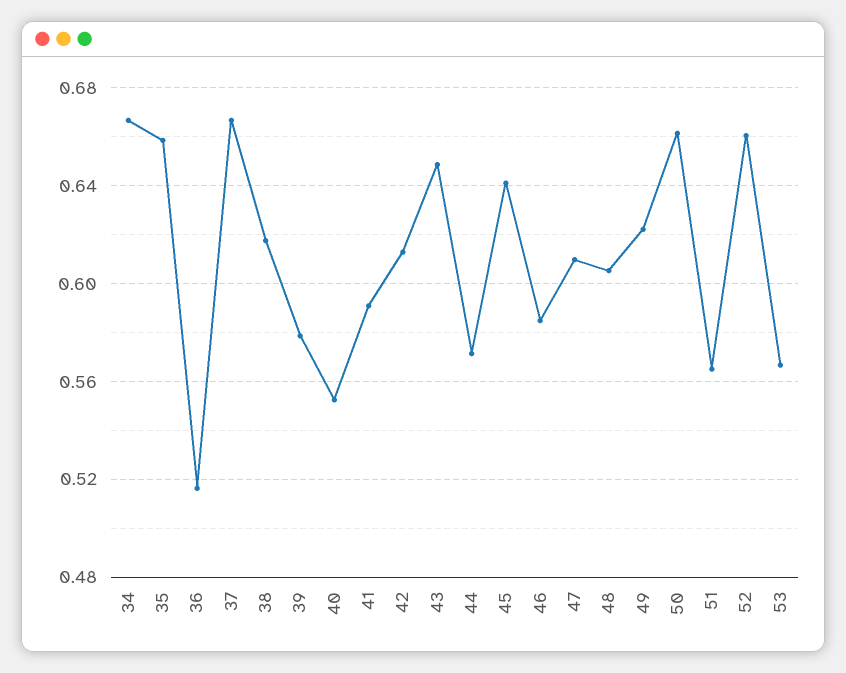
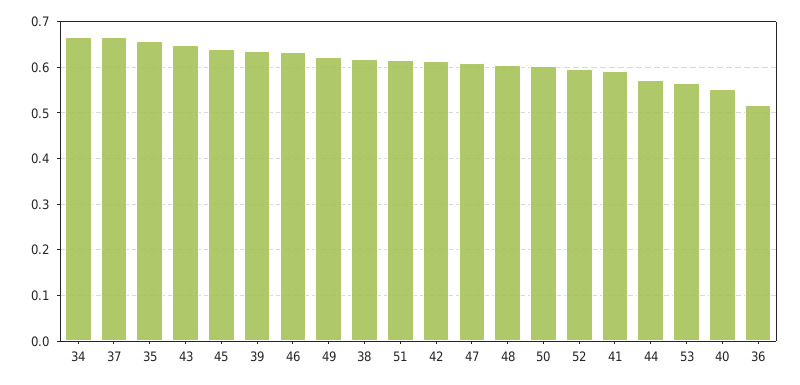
  {
    "34": 0.665,
    "35": 0.66,
    "36": 0.515,
    "37": 0.665,
    "38": 0.62,
-   "39": 0.58,
+   "39": 0.64,
    "40": 0.555,
    "41": 0.59,
    "42": 0.615,
    "43": 0.65,
    "44": 0.57,
    "45": 0.64,
-   "46": 0.585,
+   "46": 0.64,
    "47": 0.61,
    "48": 0.605,
    "49": 0.62,
-   "50": 0.66,
+   "50": 0.6,
-   "51": 0.565,
+   "51": 0.62,
-   "52": 0.66,
+   "52": 0.6,
    "53": 0.565
  }

